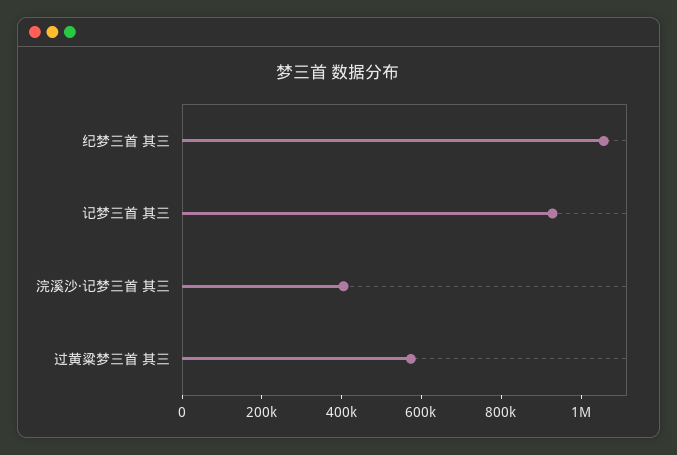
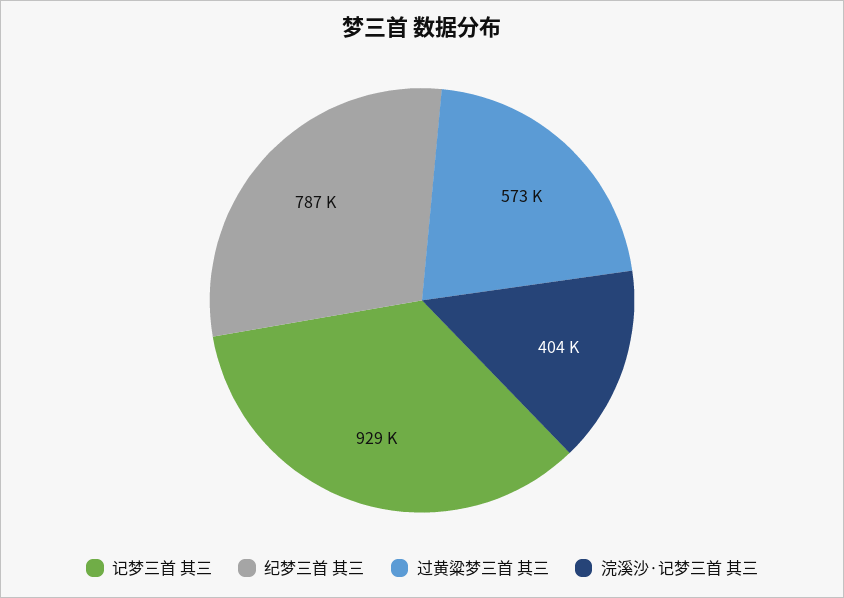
  {
-   "纪梦三首 其三": 1050000,
+   "纪梦三首 其三": 787000,
    "记梦三首 其三": 929000,
    "浣溪沙·记梦三首 其三": 404000,
    "过黄粱梦三首 其三": 573000
  }

